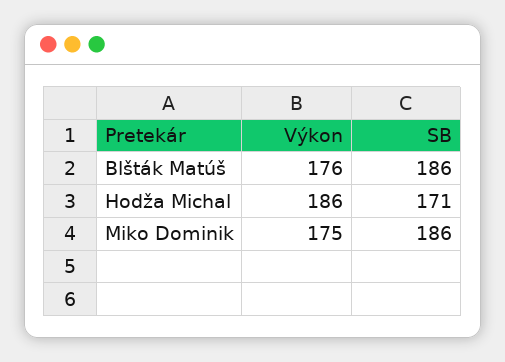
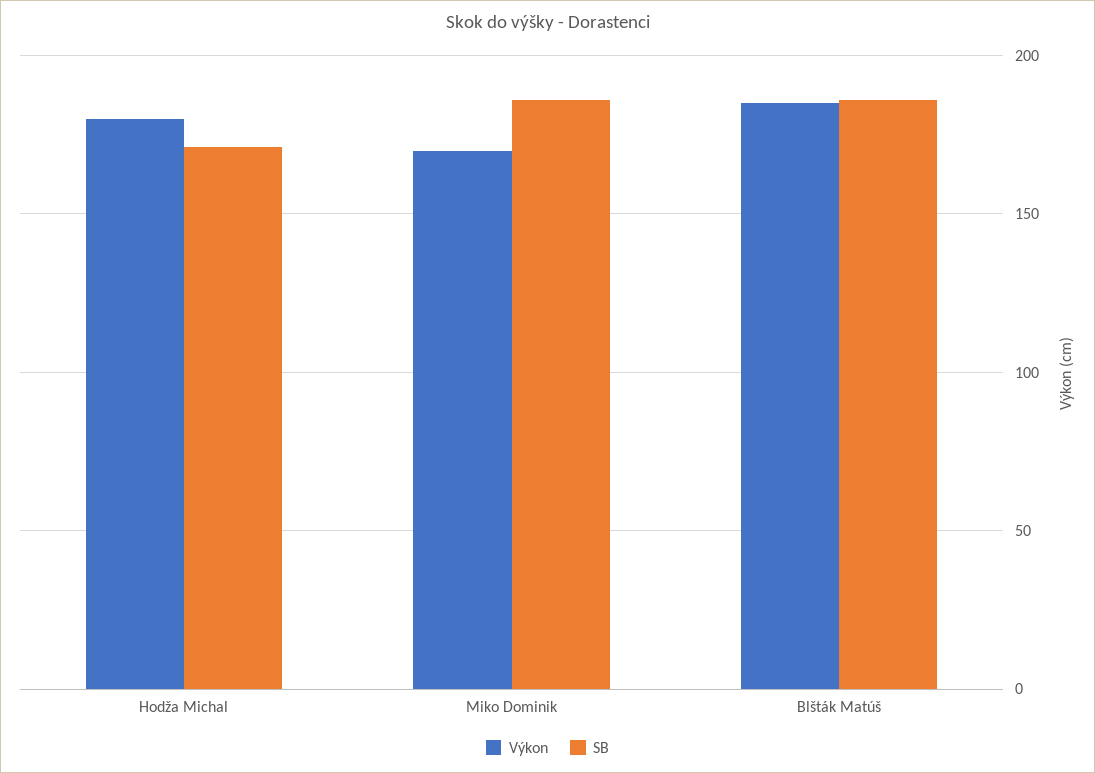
  {
    "Výkon": {
-     "Blšták Matúš": 176,
+     "Blšták Matúš": 185,
-     "Hodža Michal": 186,
+     "Hodža Michal": 180,
-     "Miko Dominik": 175
+     "Miko Dominik": 170
    },
    "SB": {
      "Blšták Matúš": 186,
      "Hodža Michal": 171,
      "Miko Dominik": 186
    }
  }

